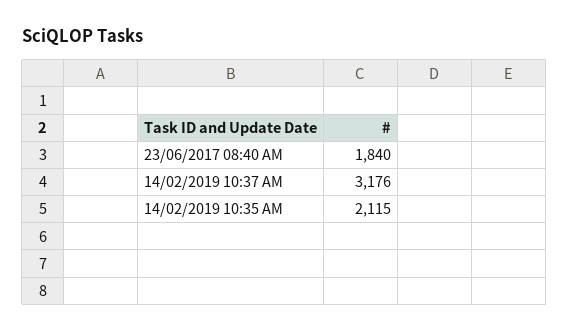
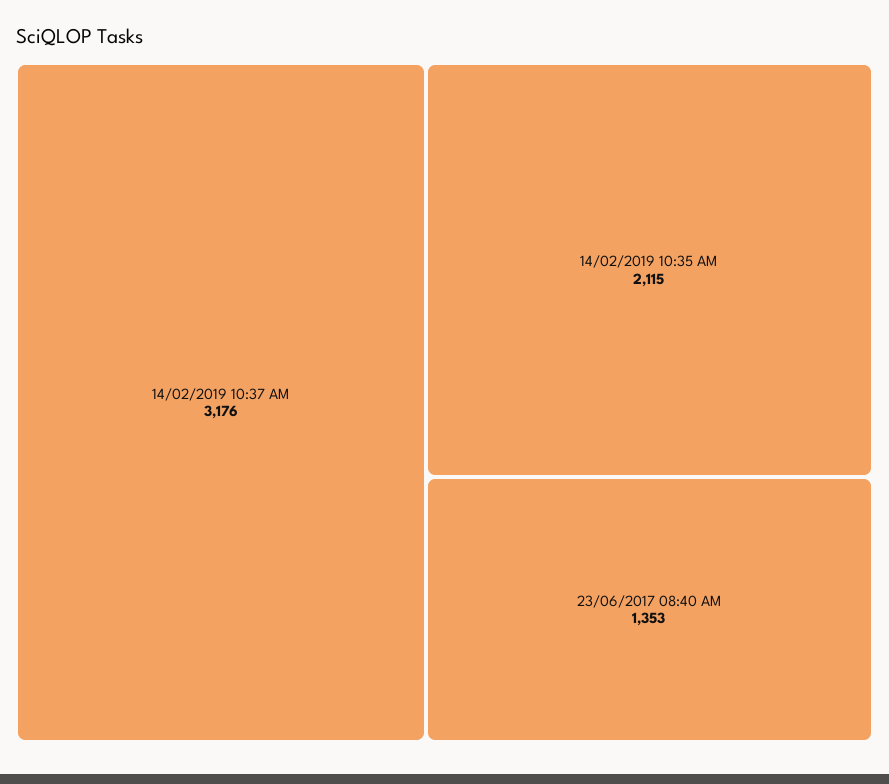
  {
-   "23/06/2017 08:40 AM": 1840,
+   "23/06/2017 08:40 AM": 1353,
    "14/02/2019 10:37 AM": 3176,
    "14/02/2019 10:35 AM": 2115
  }

